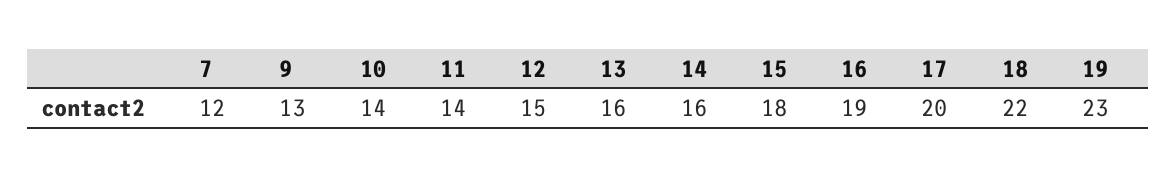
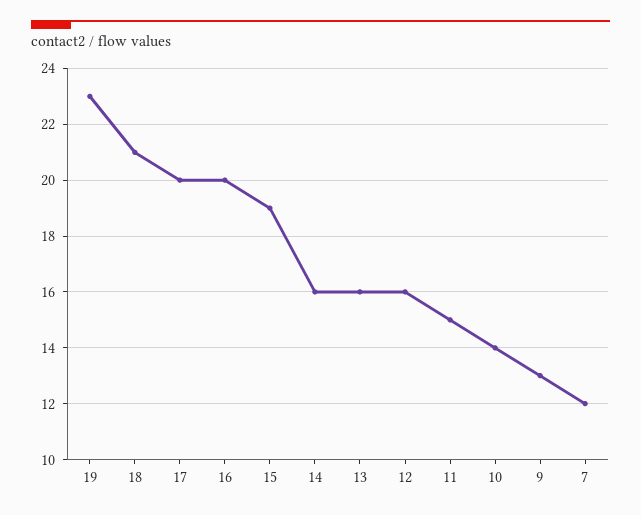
  {
    "7": 12,
    "9": 13,
    "10": 14,
-   "11": 14,
+   "11": 15,
-   "12": 15,
+   "12": 16,
    "13": 16,
    "14": 16,
-   "15": 18,
+   "15": 19,
-   "16": 19,
+   "16": 20,
    "17": 20,
-   "18": 22,
+   "18": 21,
    "19": 23
  }

